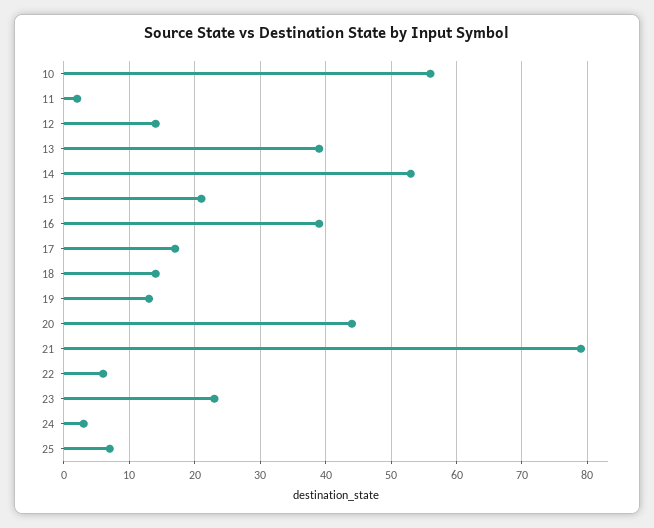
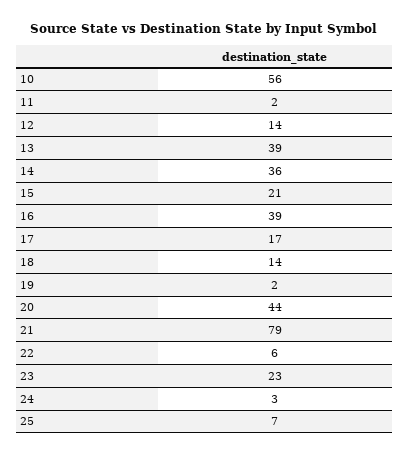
  {
    "10": 56,
    "11": 2,
    "12": 14,
    "13": 39,
-   "14": 53,
+   "14": 36,
    "15": 21,
    "16": 39,
    "17": 17,
    "18": 14,
-   "19": 13,
+   "19": 2,
    "20": 44,
    "21": 79,
    "22": 6,
    "23": 23,
    "24": 3,
    "25": 7
  }

